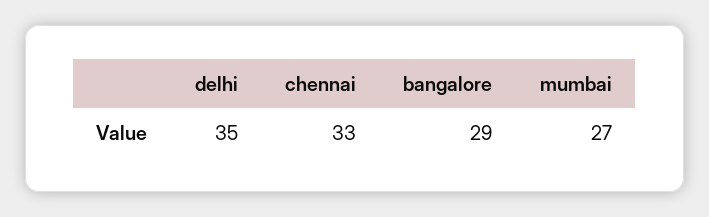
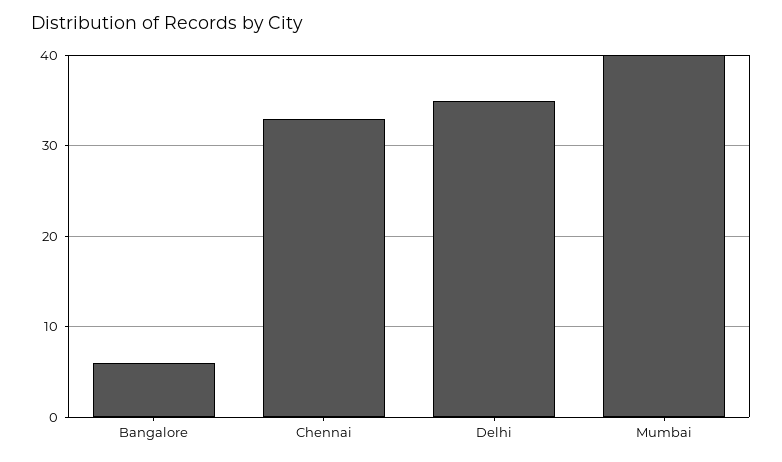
  {
    "delhi": 35,
    "chennai": 33,
-   "bangalore": 29,
+   "bangalore": 6,
-   "mumbai": 27
+   "mumbai": 40
  }

